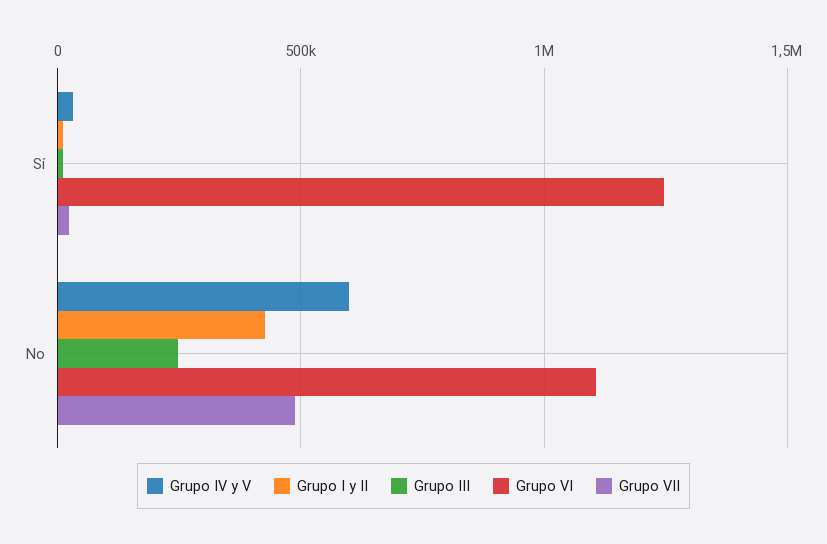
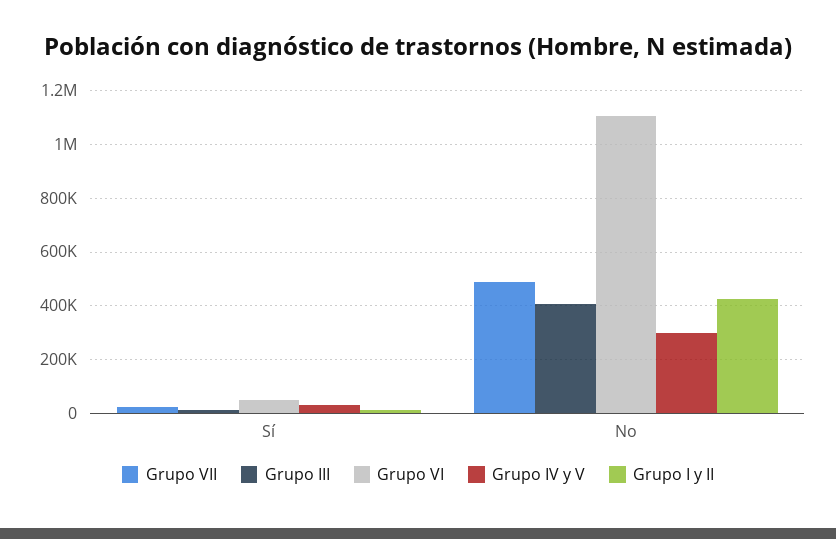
  {
    "Grupo IV y V": {
      "Sí": 25000,
-     "No": 600000
+     "No": 300000
    },
    "Grupo I y II": {
      "Sí": 0,
      "No": 425000
    },
    "Grupo III": {
      "Sí": 0,
-     "No": 250000
+     "No": 400000
    },
    "Grupo VI": {
-     "Sí": 1250000,
+     "Sí": 50000,
      "No": 1100000
    },
    "Grupo VII": {
      "Sí": 25000,
      "No": 475000
    }
  }

